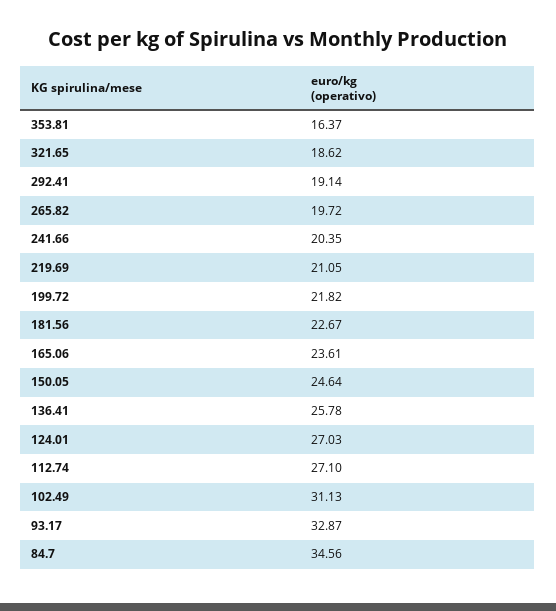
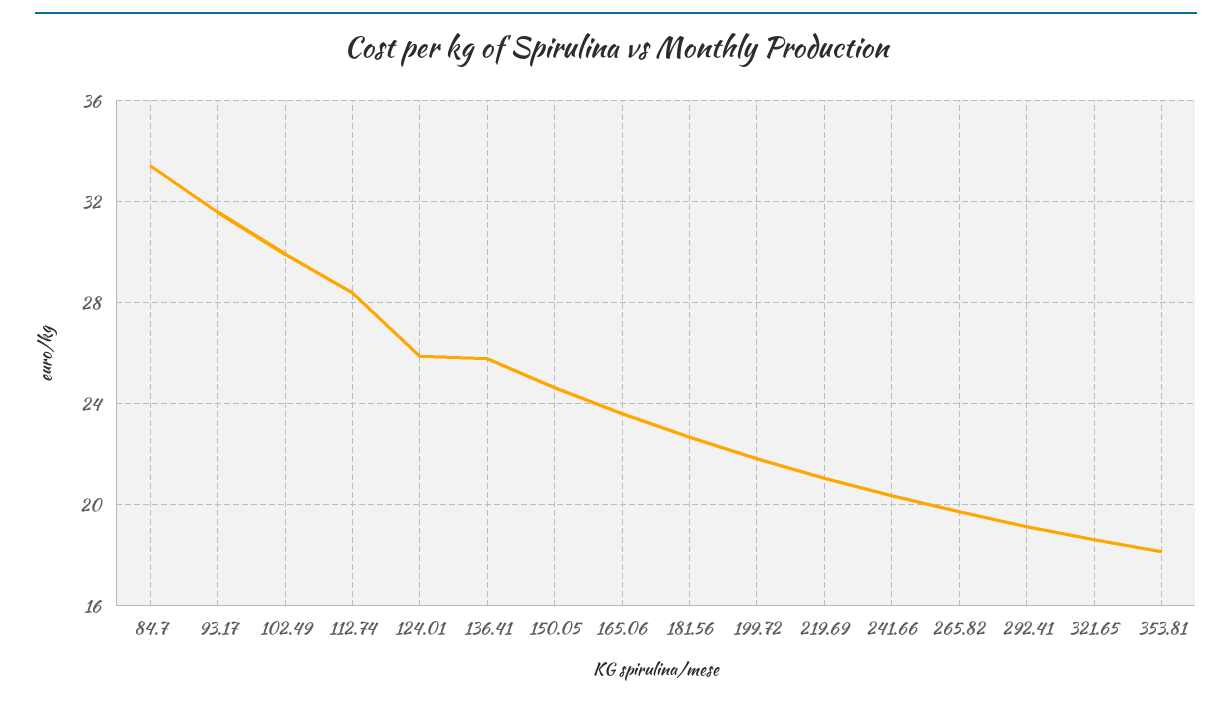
  {
-   "353.81": 16.37,
+   "353.81": 18,
    "321.65": 18.62,
    "292.41": 19.14,
    "265.82": 19.72,
    "241.66": 20.35,
    "219.69": 21.05,
    "199.72": 21.82,
    "181.56": 22.67,
    "165.06": 23.61,
    "150.05": 24.64,
    "136.41": 25.78,
-   "124.01": 27.03,
+   "124.01": 26,
-   "112.74": 27.1,
+   "112.74": 28.5,
-   "102.49": 31.13,
+   "102.49": 30,
-   "93.17": 32.87,
+   "93.17": 31.5,
-   "84.7": 34.56
+   "84.7": 33.5
  }

